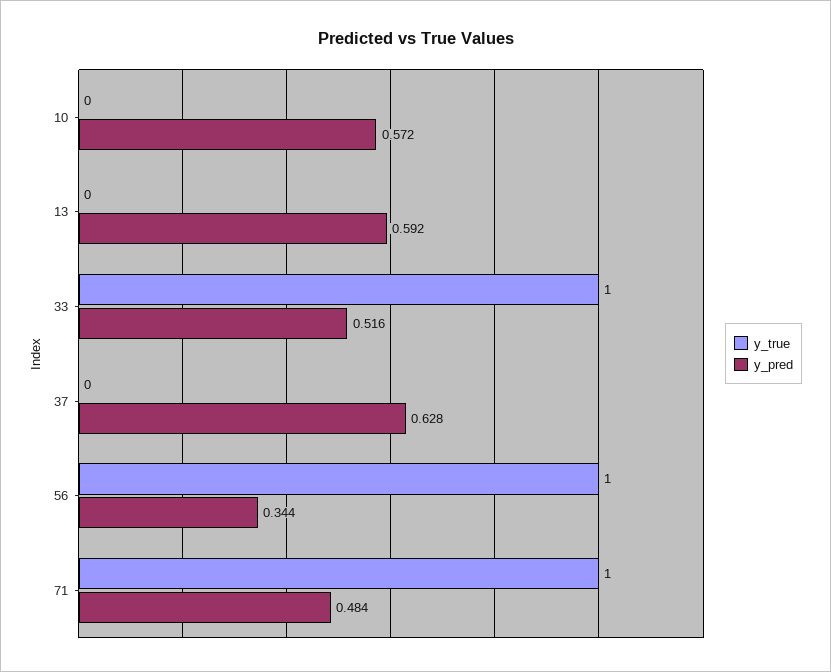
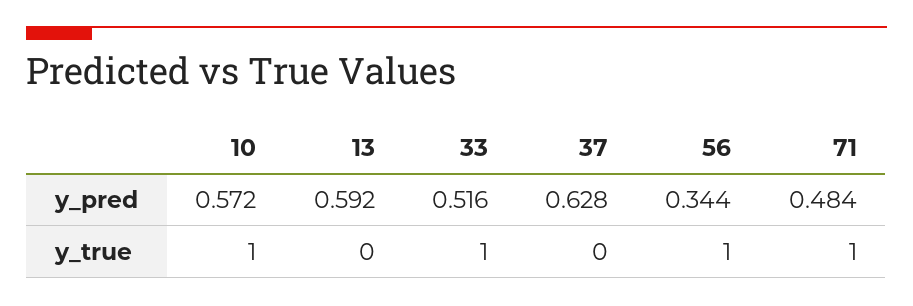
  {
    "y_true": {
-     "10": 0,
+     "10": 1,
      "13": 0,
      "33": 1,
      "37": 0,
      "56": 1,
      "71": 1
    },
    "y_pred": {
      "10": 0.572,
      "13": 0.592,
      "33": 0.516,
      "37": 0.628,
      "56": 0.344,
      "71": 0.484
    }
  }

